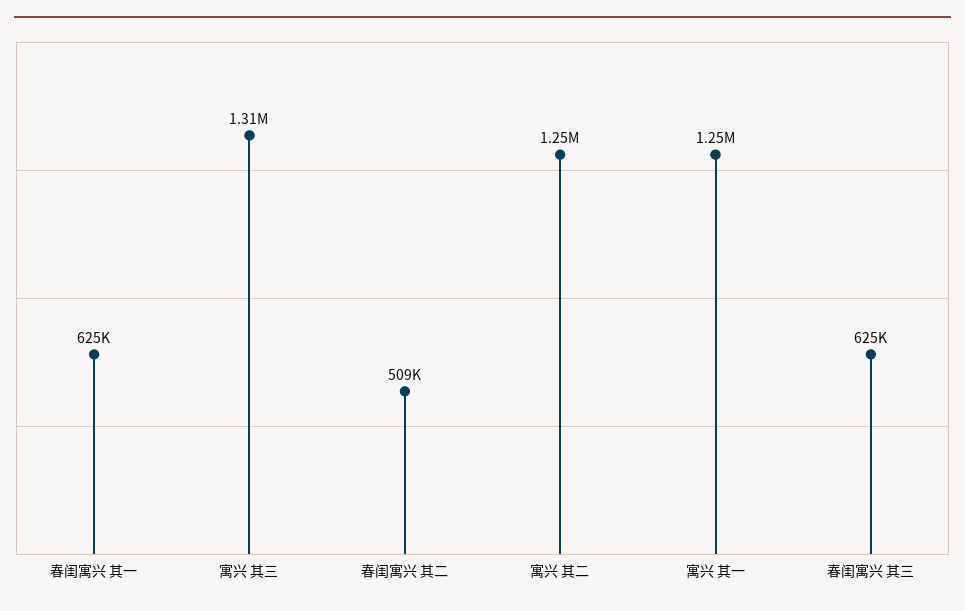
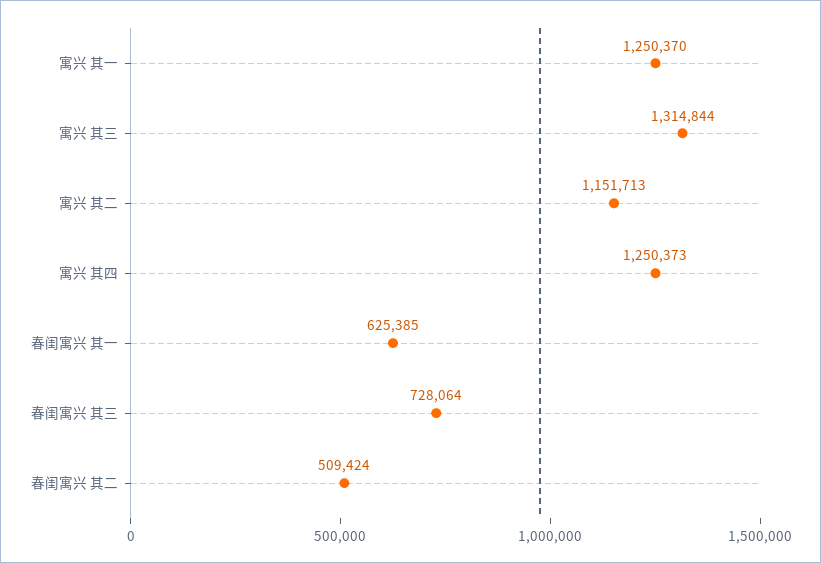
  {
    "春闺寓兴 其一": 625385,
    "寓兴 其三": 1314844,
    "春闺寓兴 其二": 509424,
-   "寓兴 其二": 1250000,
+   "寓兴 其二": 1151713,
    "寓兴 其一": 1250370,
-   "春闺寓兴 其三": 625000
+   "春闺寓兴 其三": 728064,
+   "寓兴 其四": 1250373
  }

